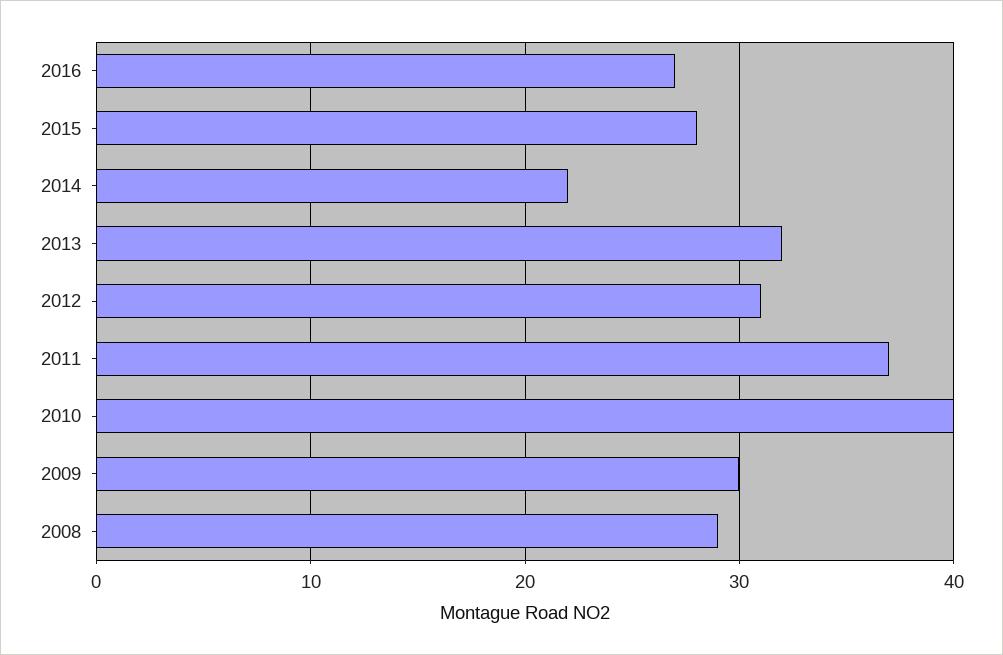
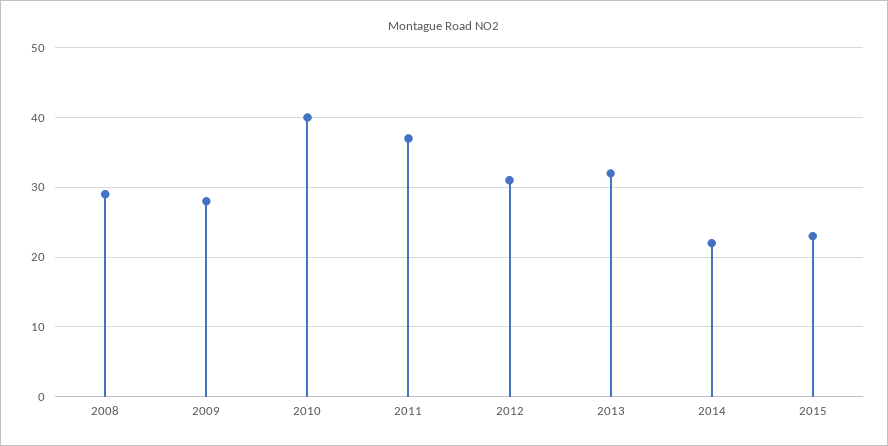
  {
-   "2016": 27,
-   "2015": 28,
+   "2015": 23,
    "2014": 22,
    "2013": 32,
    "2012": 31,
    "2011": 37,
    "2010": 40,
-   "2009": 30,
+   "2009": 28,
    "2008": 29
  }

